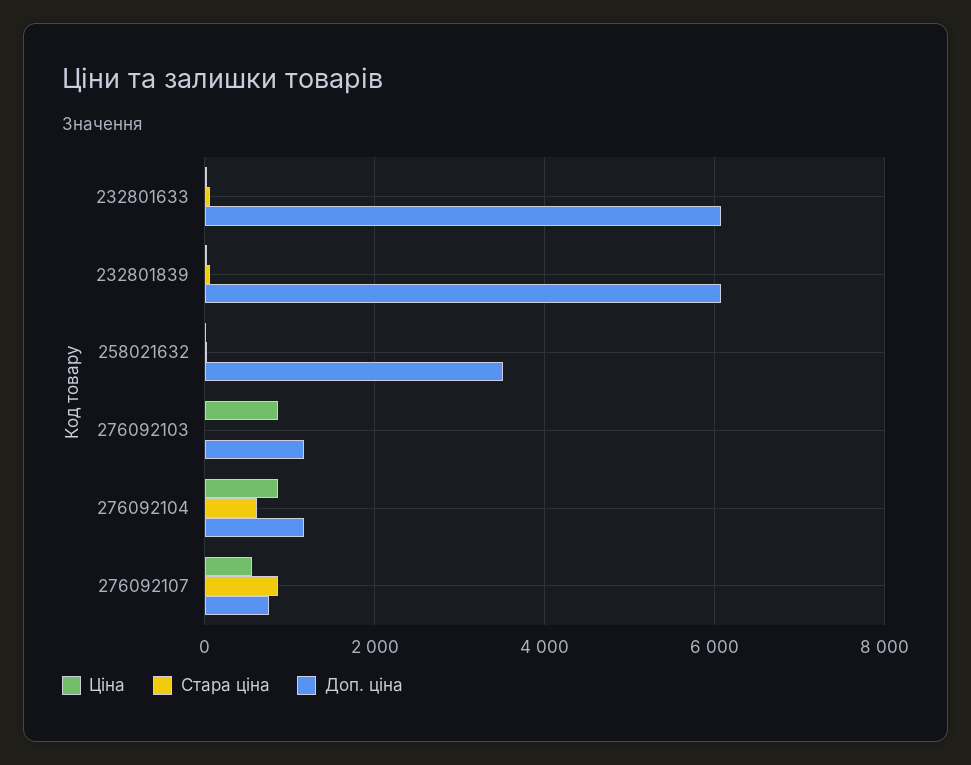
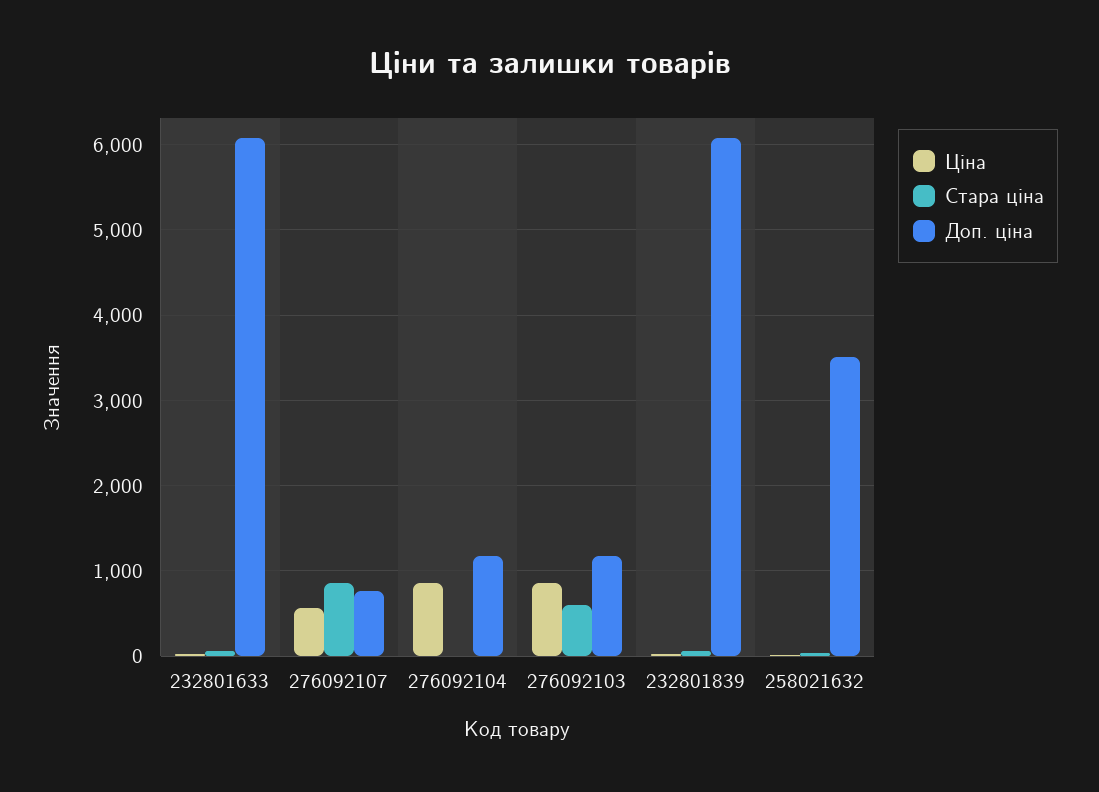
  {
    "Ціна": {
      "232801633": 0,
      "232801839": 0,
      "258021632": 0,
      "276092103": 900,
      "276092104": 900,
      "276092107": 600
    },
    "Стара ціна": {
      "232801633": 100,
      "232801839": 100,
      "258021632": 0,
-     "276092103": 0,
+     "276092103": 600,
-     "276092104": 600,
+     "276092104": 0,
      "276092107": 900
    },
    "Доп. ціна": {
      "232801633": 6100,
      "232801839": 6100,
      "258021632": 3500,
      "276092103": 1200,
      "276092104": 1200,
      "276092107": 800
    }
  }

